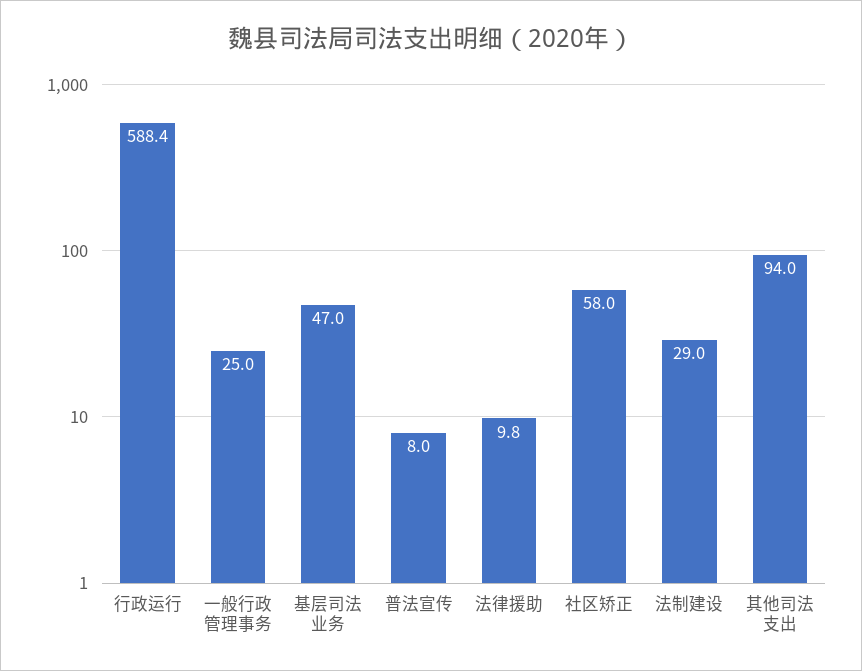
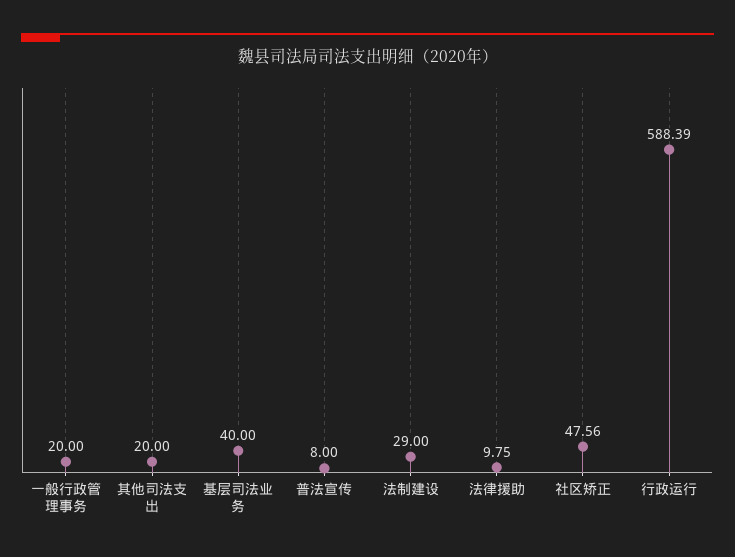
  {
    "行政运行": 588.39,
-   "一般行政管理事务": 25,
+   "一般行政管理事务": 20,
-   "基层司法业务": 47,
+   "基层司法业务": 40,
    "普法宣传": 8,
    "法律援助": 9.75,
-   "社区矫正": 58,
+   "社区矫正": 47.56,
    "法制建设": 29,
-   "其他司法支出": 94
+   "其他司法支出": 20
  }

